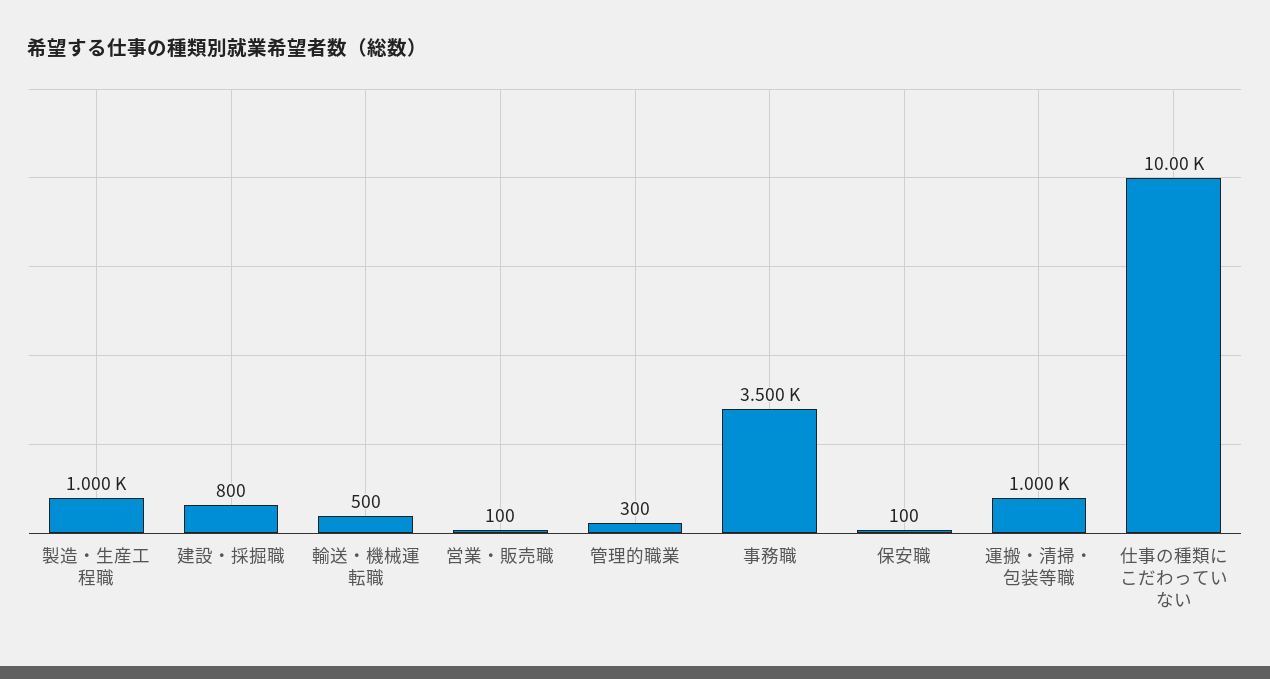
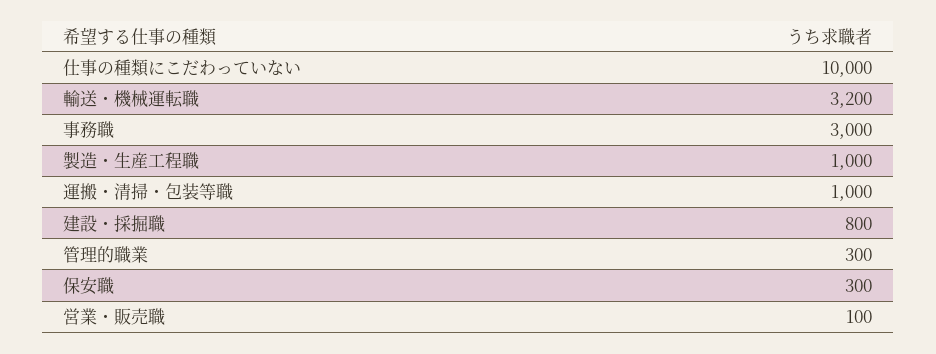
  {
    "製造・生産工程職": 1000,
    "建設・採掘職": 800,
-   "輸送・機械運転職": 500,
+   "輸送・機械運転職": 3200,
    "営業・販売職": 100,
    "管理的職業": 300,
-   "事務職": 3500,
+   "事務職": 3000,
-   "保安職": 100,
+   "保安職": 300,
    "運搬・清掃・包装等職": 1000,
    "仕事の種類にこだわっていない": 10000
  }

